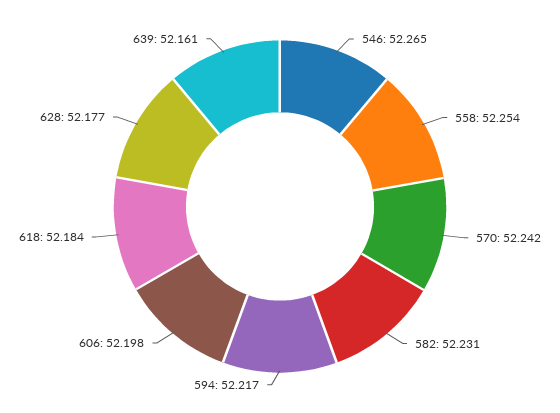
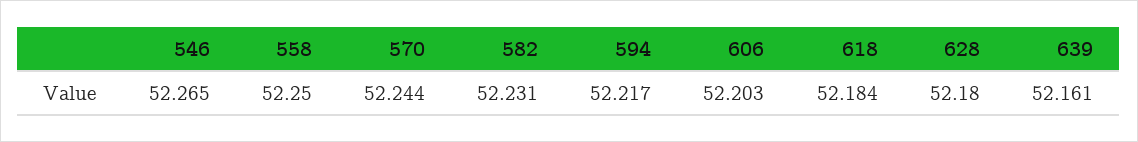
  {
    "546": 52.265,
-   "558": 52.254,
+   "558": 52.25,
-   "570": 52.242,
+   "570": 52.244,
    "582": 52.231,
    "594": 52.217,
-   "606": 52.198,
+   "606": 52.203,
    "618": 52.184,
-   "628": 52.177,
+   "628": 52.18,
    "639": 52.161
  }

